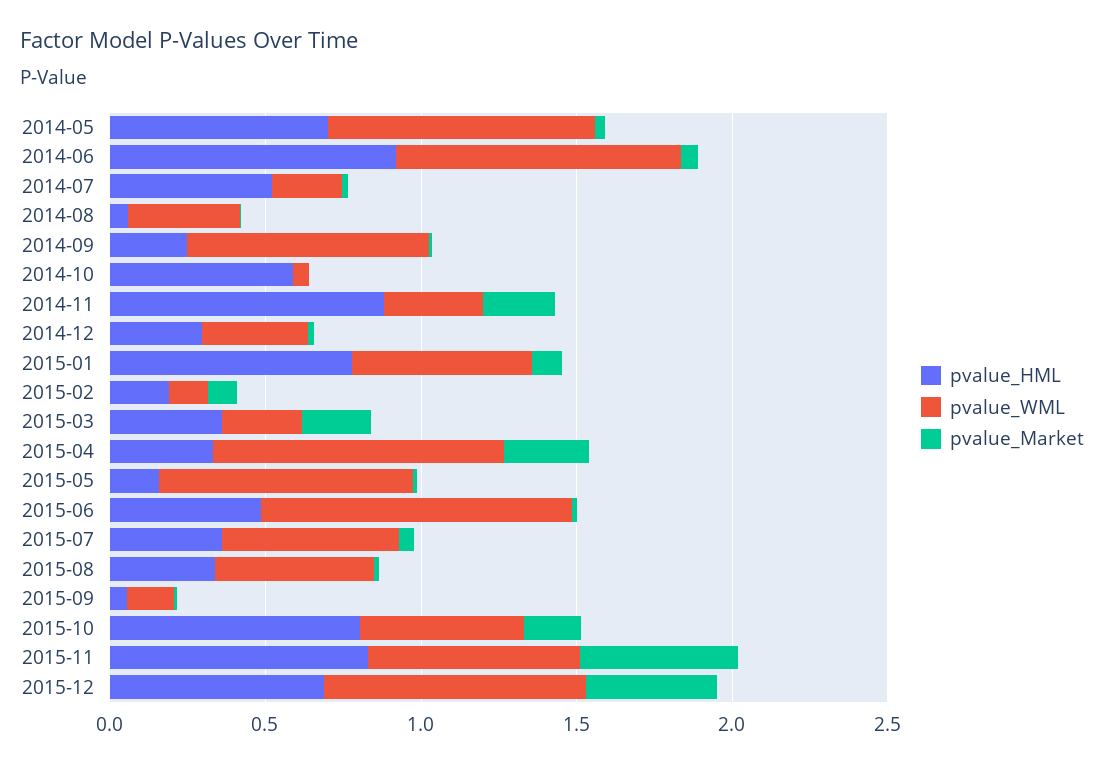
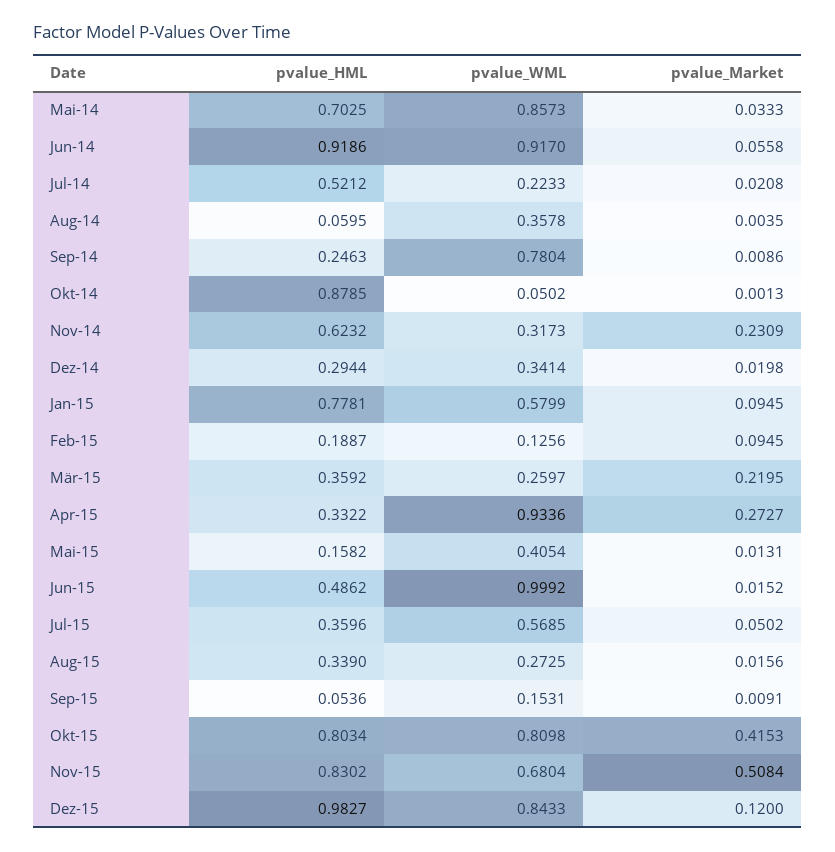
  {
    "pvalue_HML": {
      "2014-05": 0.7025,
      "2014-06": 0.9186,
      "2014-07": 0.5212,
      "2014-08": 0.0595,
      "2014-09": 0.2463,
-     "2014-10": 0.6,
+     "2014-10": 0.8785,
-     "2014-11": 0.9,
+     "2014-11": 0.6232,
      "2014-12": 0.2944,
      "2015-01": 0.7781,
      "2015-02": 0.1887,
      "2015-03": 0.3592,
      "2015-04": 0.3322,
      "2015-05": 0.1582,
      "2015-06": 0.4862,
      "2015-07": 0.3596,
      "2015-08": 0.339,
      "2015-09": 0.0536,
      "2015-10": 0.8034,
      "2015-11": 0.8302,
-     "2015-12": 0.7
+     "2015-12": 0.9827
    },
    "pvalue_WML": {
      "2014-05": 0.8573,
      "2014-06": 0.917,
      "2014-07": 0.2233,
      "2014-08": 0.3578,
      "2014-09": 0.7804,
      "2014-10": 0.0502,
      "2014-11": 0.3173,
      "2014-12": 0.3414,
      "2015-01": 0.5799,
      "2015-02": 0.1256,
      "2015-03": 0.2597,
      "2015-04": 0.9336,
-     "2015-05": 0.8,
+     "2015-05": 0.4054,
      "2015-06": 0.9992,
      "2015-07": 0.5685,
-     "2015-08": 0.5,
+     "2015-08": 0.2725,
      "2015-09": 0.1531,
-     "2015-10": 0.5,
+     "2015-10": 0.8098,
      "2015-11": 0.6804,
      "2015-12": 0.8433
    },
    "pvalue_Market": {
      "2014-05": 0.0333,
      "2014-06": 0.0558,
      "2014-07": 0.0208,
      "2014-08": 0.0035,
      "2014-09": 0.0086,
      "2014-10": 0.0013,
      "2014-11": 0.2309,
      "2014-12": 0.0198,
      "2015-01": 0.0945,
      "2015-02": 0.0945,
      "2015-03": 0.2195,
      "2015-04": 0.2727,
      "2015-05": 0.0131,
      "2015-06": 0.0152,
      "2015-07": 0.0502,
      "2015-08": 0.0156,
      "2015-09": 0.0091,
-     "2015-10": 0.2,
+     "2015-10": 0.4153,
      "2015-11": 0.5084,
-     "2015-12": 0.4
+     "2015-12": 0.12
    }
  }

